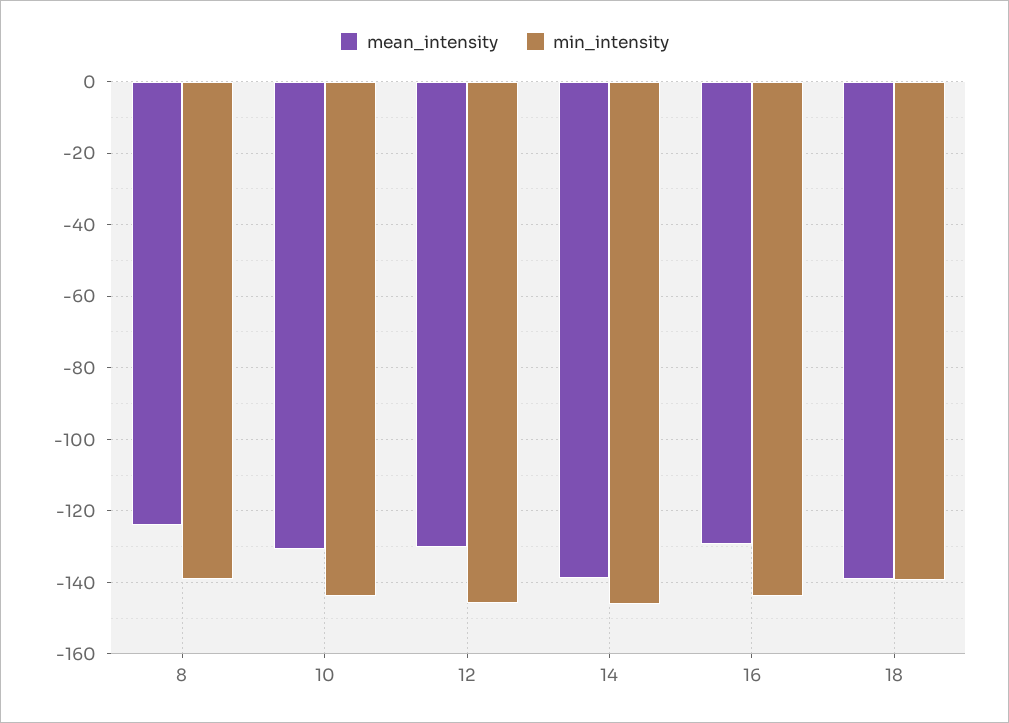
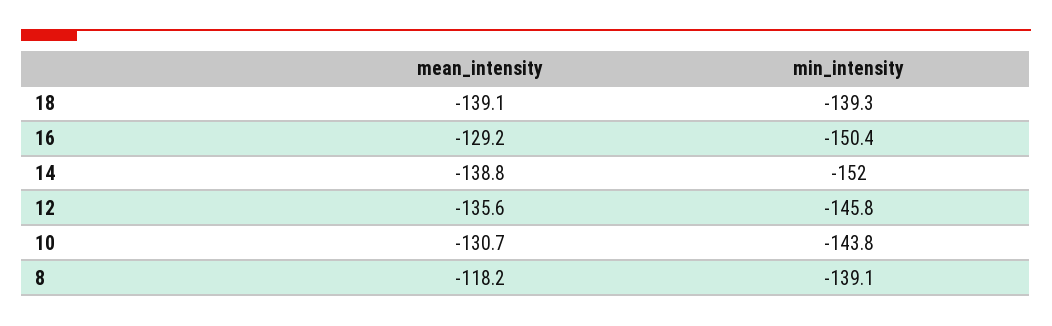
  {
    "mean_intensity": {
-     "8": -124,
+     "8": -118.2,
      "10": -130.7,
-     "12": -130,
+     "12": -135.6,
      "14": -138.8,
      "16": -129.2,
      "18": -139.1
    },
    "min_intensity": {
      "8": -139.1,
      "10": -143.8,
      "12": -145.8,
-     "14": -146,
+     "14": -152,
-     "16": -144,
+     "16": -150.4,
      "18": -139.3
    }
  }

